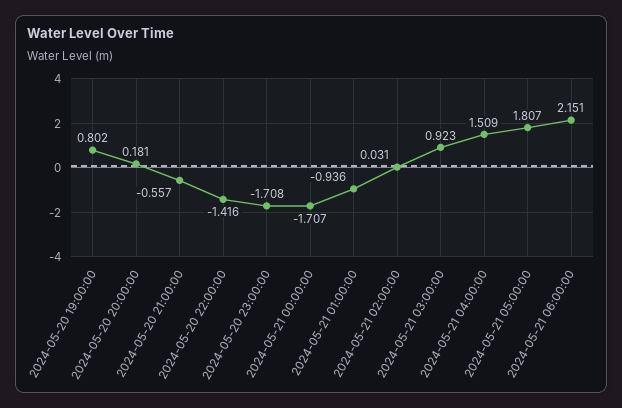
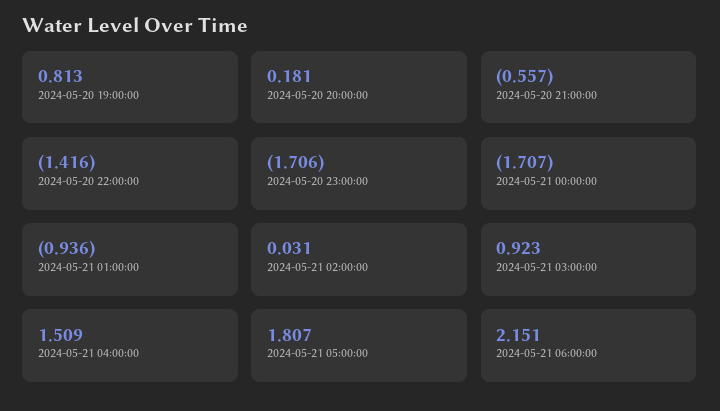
  {
-   "2024-05-20 19:00:00": 0.802,
+   "2024-05-20 19:00:00": 0.813,
    "2024-05-20 20:00:00": 0.181,
    "2024-05-20 21:00:00": -0.557,
    "2024-05-20 22:00:00": -1.416,
-   "2024-05-20 23:00:00": -1.708,
+   "2024-05-20 23:00:00": -1.706,
    "2024-05-21 00:00:00": -1.707,
    "2024-05-21 01:00:00": -0.936,
    "2024-05-21 02:00:00": 0.031,
    "2024-05-21 03:00:00": 0.923,
    "2024-05-21 04:00:00": 1.509,
    "2024-05-21 05:00:00": 1.807,
    "2024-05-21 06:00:00": 2.151
  }

